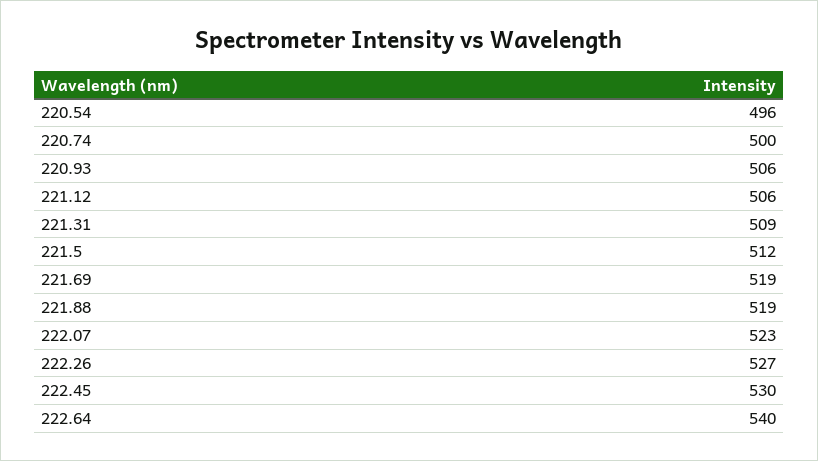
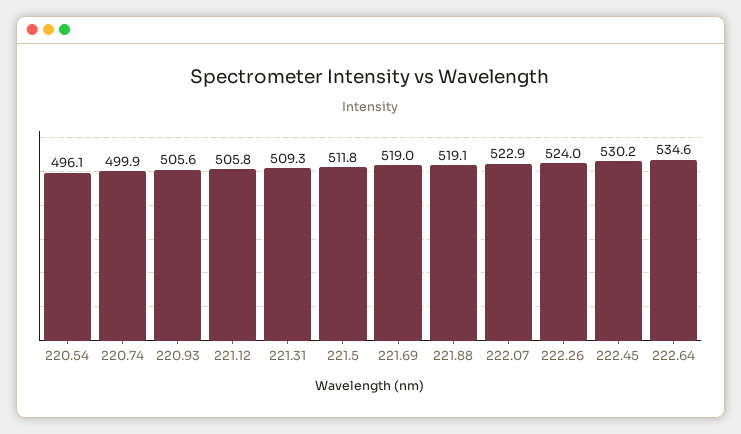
  {
    "220.54": 496.1,
    "220.74": 499.9,
    "220.93": 505.6,
    "221.12": 505.8,
    "221.31": 509.3,
    "221.5": 511.8,
    "221.69": 519,
    "221.88": 519.1,
    "222.07": 522.9,
-   "222.26": 527,
+   "222.26": 524,
    "222.45": 530.2,
-   "222.64": 540
+   "222.64": 534.6
  }

